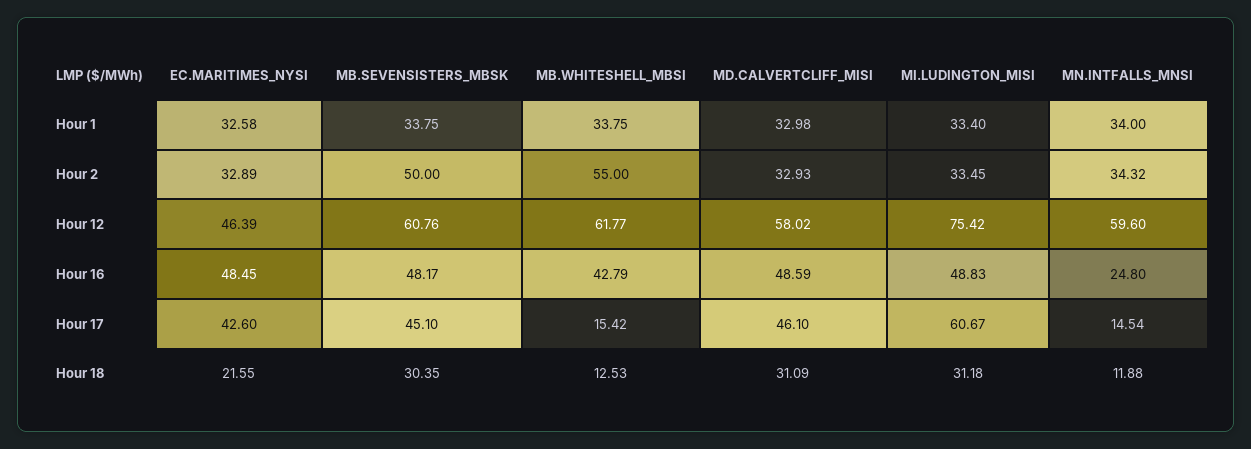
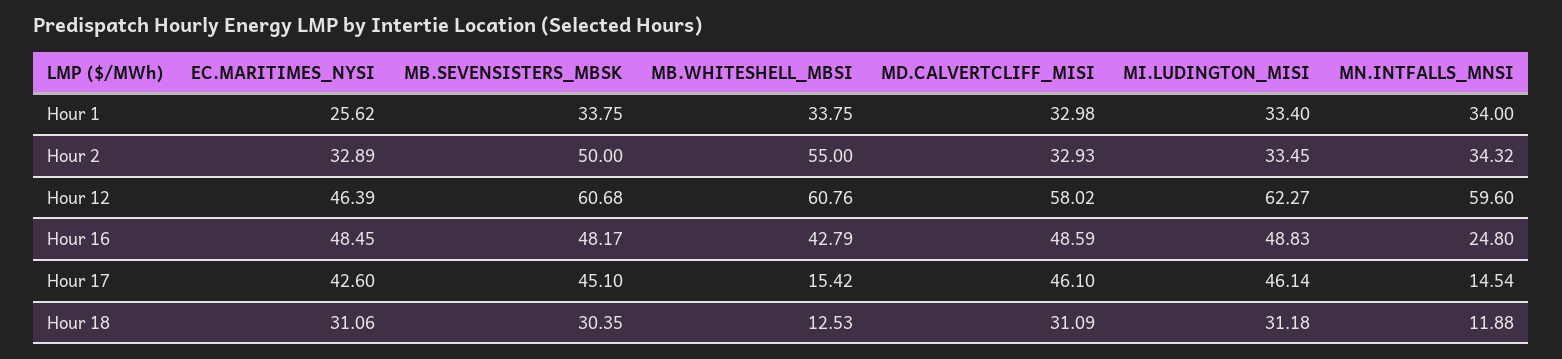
  {
    "EC.MARITIMES_NYSI": {
-     "Hour 1": 32.58,
+     "Hour 1": 25.62,
      "Hour 2": 32.89,
      "Hour 12": 46.39,
      "Hour 16": 48.45,
      "Hour 17": 42.6,
-     "Hour 18": 21.55
+     "Hour 18": 31.06
    },
    "MB.SEVENSISTERS_MBSK": {
      "Hour 1": 33.75,
      "Hour 2": 50,
-     "Hour 12": 60.76,
+     "Hour 12": 60.68,
      "Hour 16": 48.17,
      "Hour 17": 45.1,
      "Hour 18": 30.35
    },
    "MB.WHITESHELL_MBSI": {
      "Hour 1": 33.75,
      "Hour 2": 55,
-     "Hour 12": 61.77,
+     "Hour 12": 60.76,
      "Hour 16": 42.79,
      "Hour 17": 15.42,
      "Hour 18": 12.53
    },
    "MD.CALVERTCLIFF_MISI": {
      "Hour 1": 32.98,
      "Hour 2": 32.93,
      "Hour 12": 58.02,
      "Hour 16": 48.59,
      "Hour 17": 46.1,
      "Hour 18": 31.09
    },
    "MI.LUDINGTON_MISI": {
      "Hour 1": 33.4,
      "Hour 2": 33.45,
-     "Hour 12": 75.42,
+     "Hour 12": 62.27,
      "Hour 16": 48.83,
-     "Hour 17": 60.67,
+     "Hour 17": 46.14,
      "Hour 18": 31.18
    },
    "MN.INTFALLS_MNSI": {
      "Hour 1": 34,
      "Hour 2": 34.32,
      "Hour 12": 59.6,
      "Hour 16": 24.8,
      "Hour 17": 14.54,
      "Hour 18": 11.88
    }
  }

